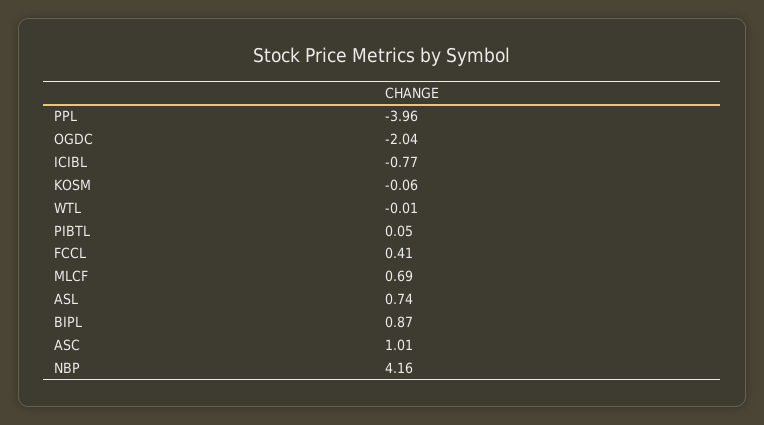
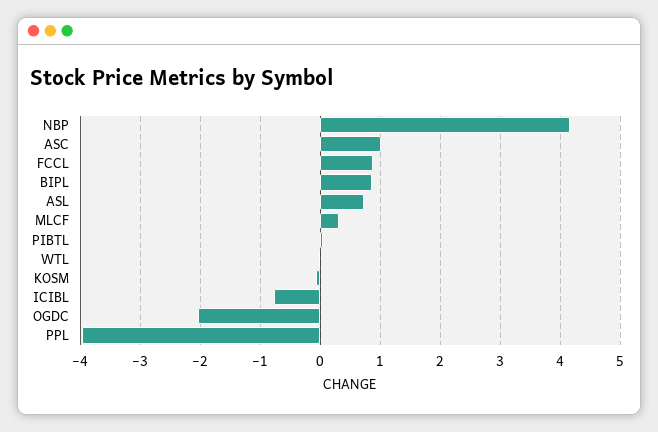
  {
    "PPL": -3.96,
    "OGDC": -2.04,
    "ICIBL": -0.77,
    "KOSM": -0.06,
    "WTL": -0.01,
    "PIBTL": 0.05,
-   "FCCL": 0.41,
+   "FCCL": 0.9,
-   "MLCF": 0.69,
+   "MLCF": 0.3,
    "ASL": 0.74,
    "BIPL": 0.87,
    "ASC": 1.01,
    "NBP": 4.16
  }

